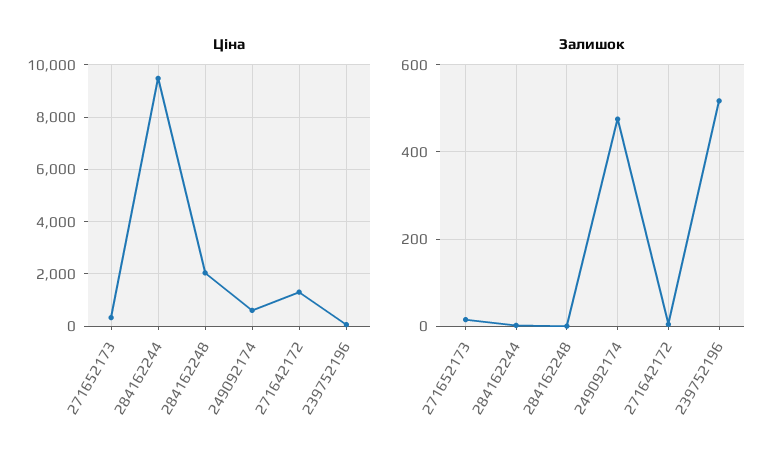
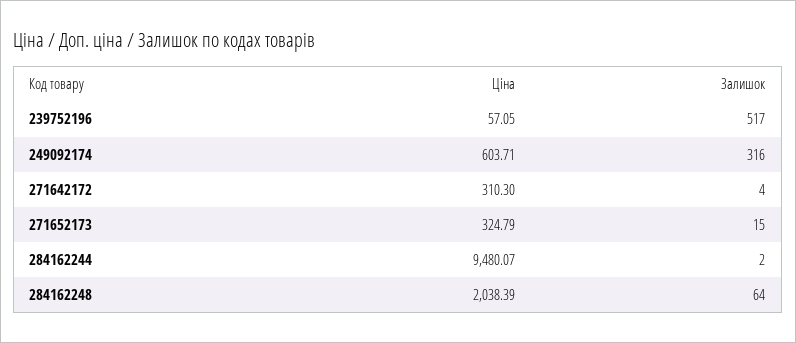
  {
    "Ціна": {
      "271652173": 324.79,
      "284162244": 9480.07,
      "284162248": 2038.39,
      "249092174": 603.71,
-     "271642172": 1250,
+     "271642172": 310.3,
      "239752196": 57.05
    },
    "Залишок": {
      "271652173": 15,
      "284162244": 2,
-     "284162248": 0,
+     "284162248": 64,
-     "249092174": 480,
+     "249092174": 316,
      "271642172": 4,
      "239752196": 517
    }
  }

